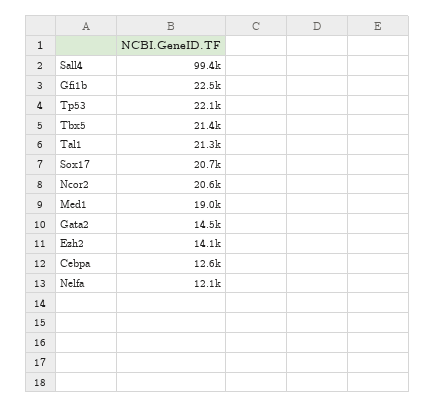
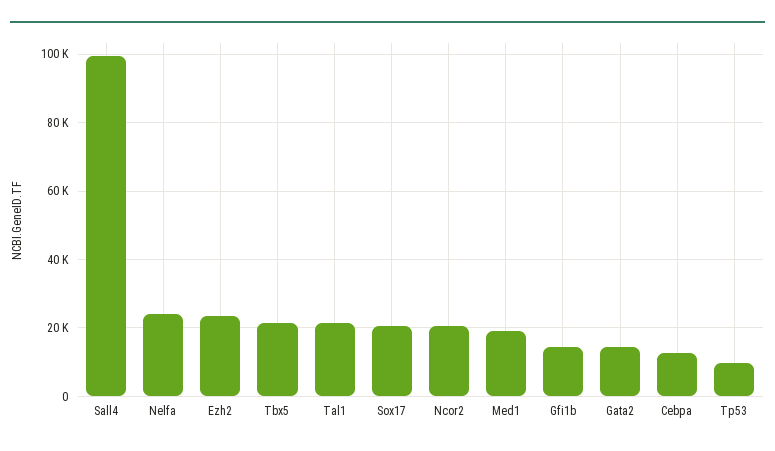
  {
    "Sall4": 99400,
-   "Gfi1b": 22500,
+   "Gfi1b": 14000,
-   "Tp53": 22100,
+   "Tp53": 10000,
    "Tbx5": 21400,
    "Tal1": 21300,
    "Sox17": 20700,
    "Ncor2": 20600,
    "Med1": 19000,
    "Gata2": 14500,
-   "Ezh2": 14100,
+   "Ezh2": 24000,
    "Cebpa": 12600,
-   "Nelfa": 12100
+   "Nelfa": 24000
  }

